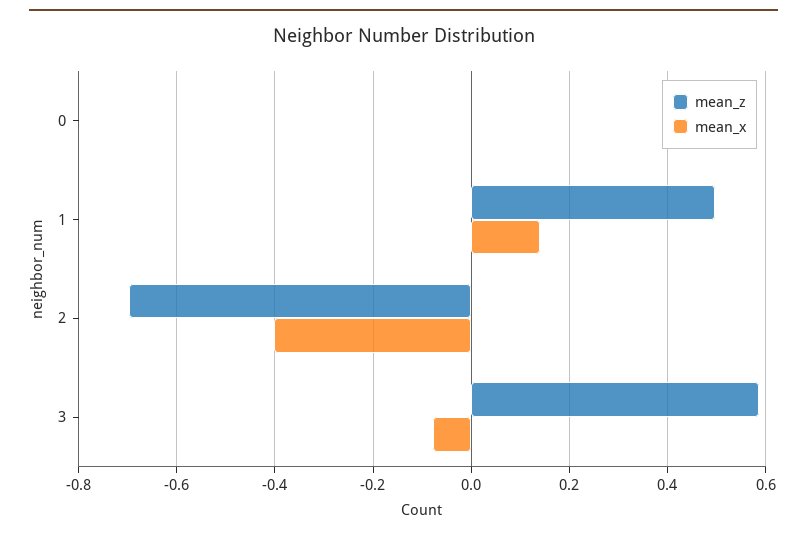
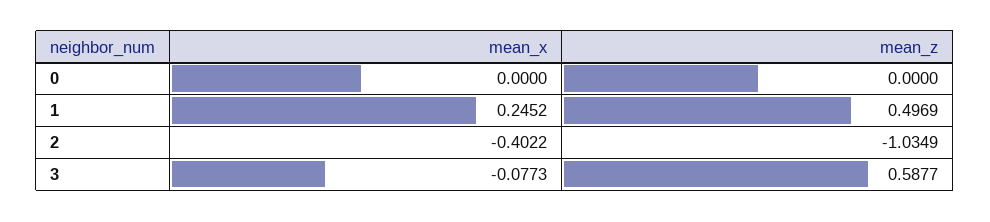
  {
    "mean_z": {
      "0": 0,
      "1": 0.4969,
-     "2": -0.7,
+     "2": -1.0349,
      "3": 0.5877
    },
    "mean_x": {
      "0": 0,
-     "1": 0.14,
+     "1": 0.2452,
      "2": -0.4022,
      "3": -0.0773
    }
  }

